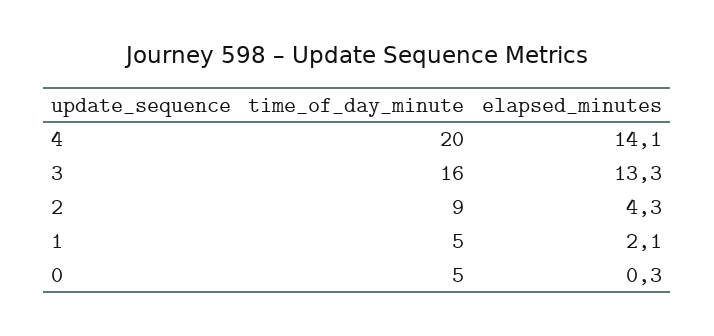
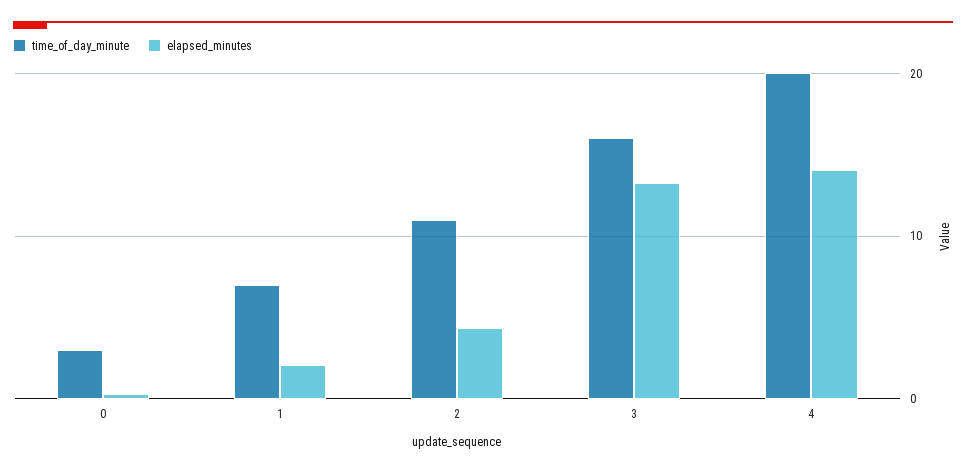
  {
    "time_of_day_minute": {
      "4": 20,
      "3": 16,
-     "2": 9,
+     "2": 11,
-     "1": 5,
+     "1": 7,
-     "0": 5
+     "0": 3
    },
    "elapsed_minutes": {
      "4": 14.1,
      "3": 13.3,
      "2": 4.3,
      "1": 2.1,
      "0": 0.3
    }
  }

